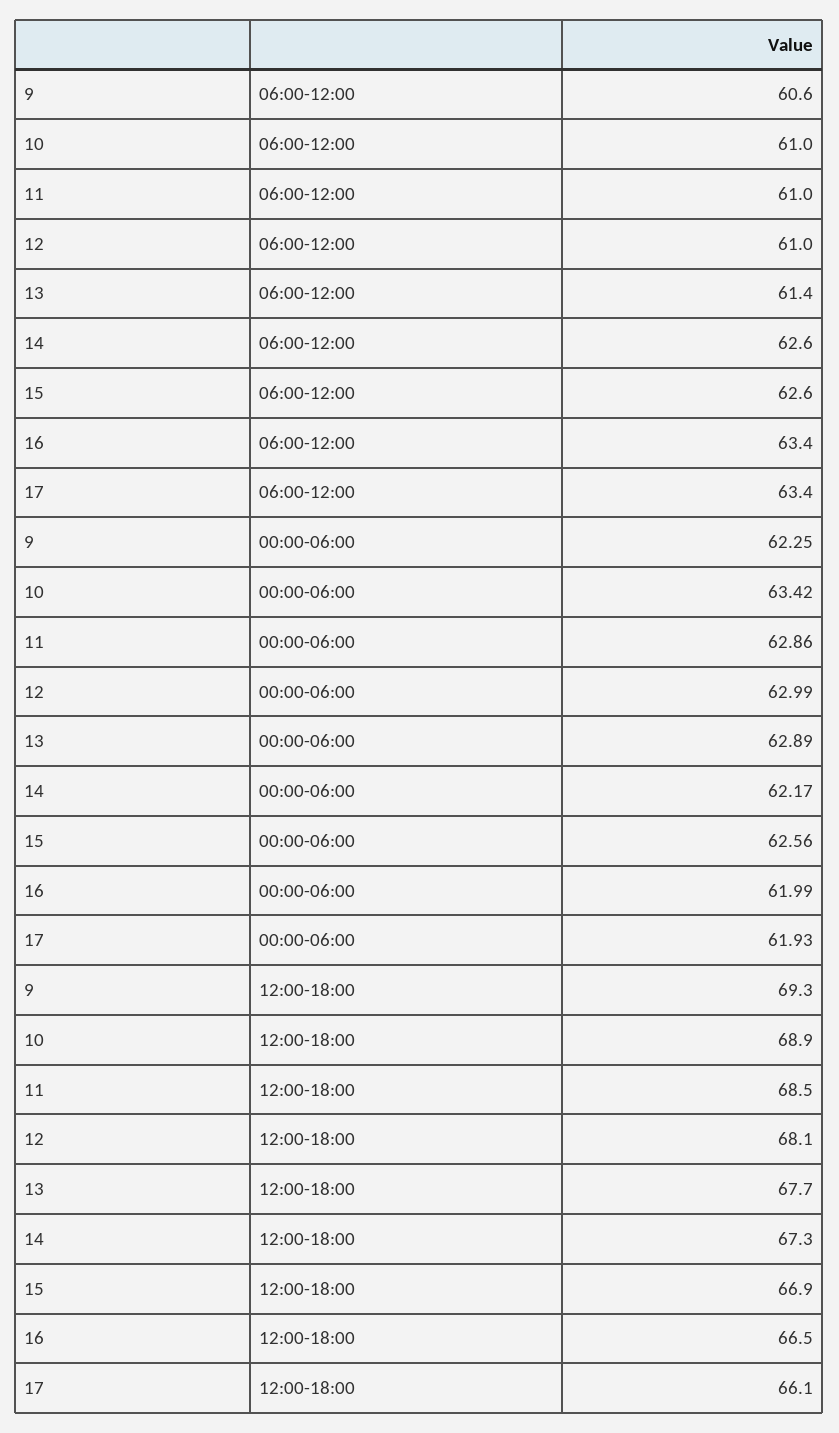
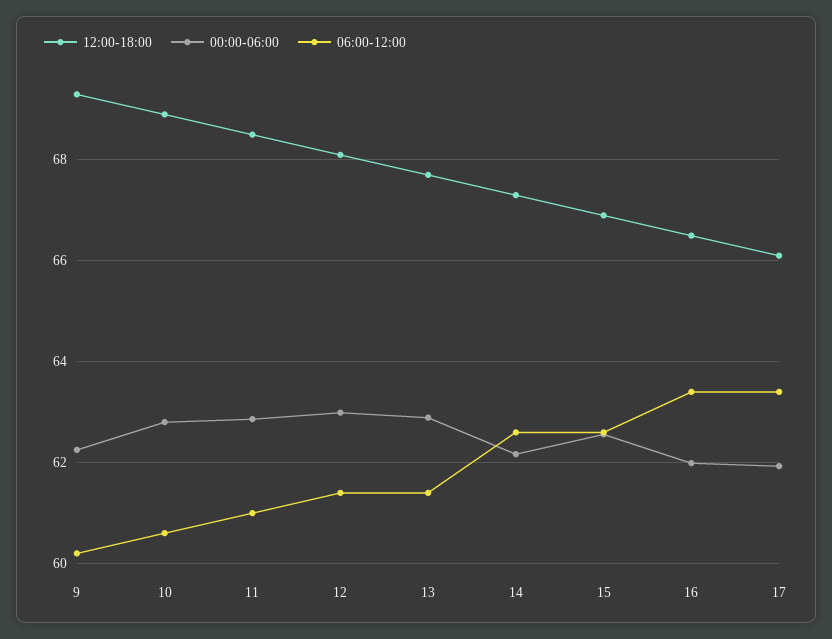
  {
    "06:00-12:00": {
-     "9": 60.6,
+     "9": 60.2,
-     "10": 61,
+     "10": 60.6,
      "11": 61,
-     "12": 61,
+     "12": 61.4,
      "13": 61.4,
      "14": 62.6,
      "15": 62.6,
      "16": 63.4,
      "17": 63.4
    },
    "00:00-06:00": {
      "9": 62.25,
-     "10": 63.42,
+     "10": 62.8,
      "11": 62.86,
      "12": 62.99,
      "13": 62.89,
      "14": 62.17,
      "15": 62.56,
      "16": 61.99,
      "17": 61.93
    },
    "12:00-18:00": {
      "9": 69.3,
      "10": 68.9,
      "11": 68.5,
      "12": 68.1,
      "13": 67.7,
      "14": 67.3,
      "15": 66.9,
      "16": 66.5,
      "17": 66.1
    }
  }

